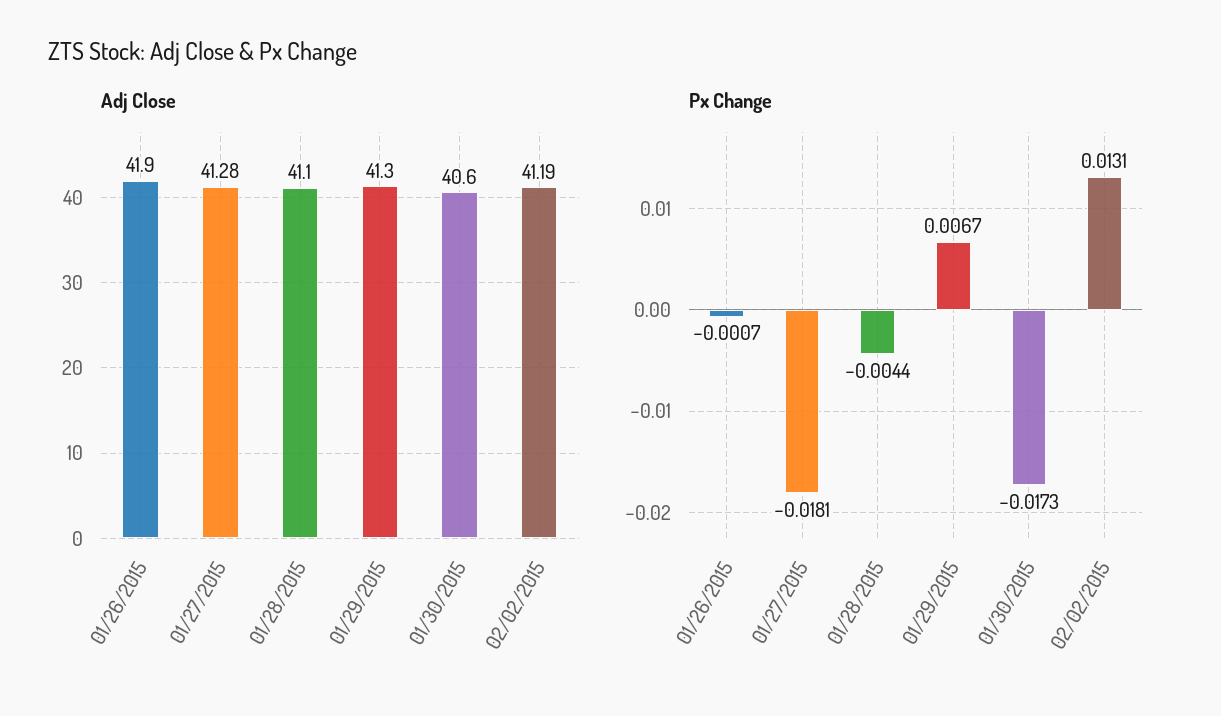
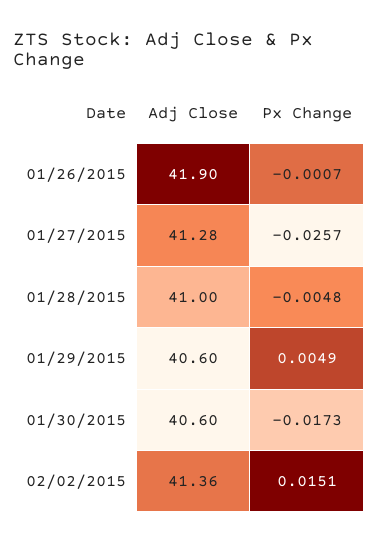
  {
    "Adj Close": {
      "01/26/2015": 41.9,
      "01/27/2015": 41.28,
-     "01/28/2015": 41.1,
+     "01/28/2015": 41,
-     "01/29/2015": 41.3,
+     "01/29/2015": 40.6,
      "01/30/2015": 40.6,
-     "02/02/2015": 41.19
+     "02/02/2015": 41.36
    },
    "Px Change": {
      "01/26/2015": -0.0007,
-     "01/27/2015": -0.0181,
+     "01/27/2015": -0.0257,
-     "01/28/2015": -0.0044,
+     "01/28/2015": -0.0048,
-     "01/29/2015": 0.0067,
+     "01/29/2015": 0.0049,
      "01/30/2015": -0.0173,
-     "02/02/2015": 0.0131
+     "02/02/2015": 0.0151
    }
  }

